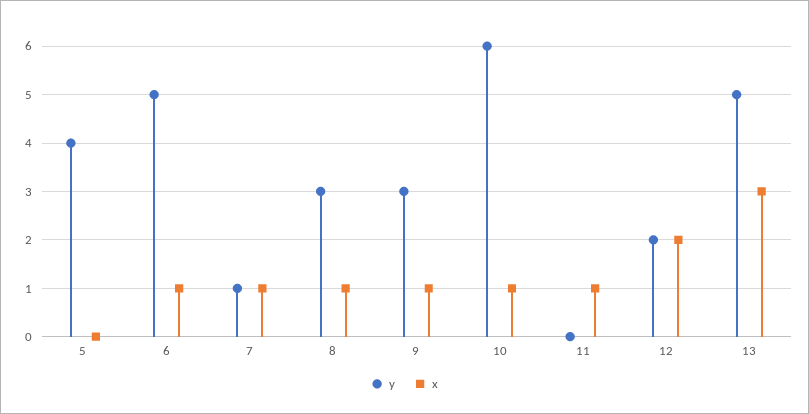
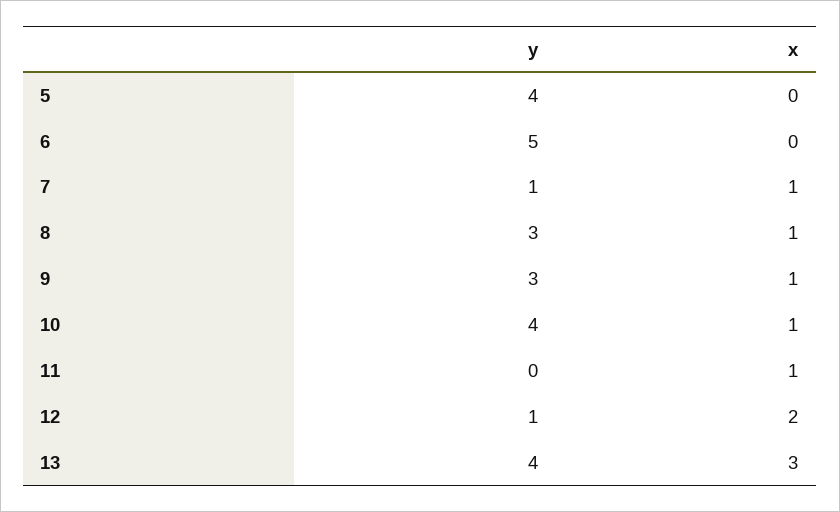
  {
    "y": {
      "5": 4,
      "6": 5,
      "7": 1,
      "8": 3,
      "9": 3,
-     "10": 6,
+     "10": 4,
      "11": 0,
-     "12": 2,
+     "12": 1,
-     "13": 5
+     "13": 4
    },
    "x": {
      "5": 0,
-     "6": 1,
+     "6": 0,
      "7": 1,
      "8": 1,
      "9": 1,
      "10": 1,
      "11": 1,
      "12": 2,
      "13": 3
    }
  }

